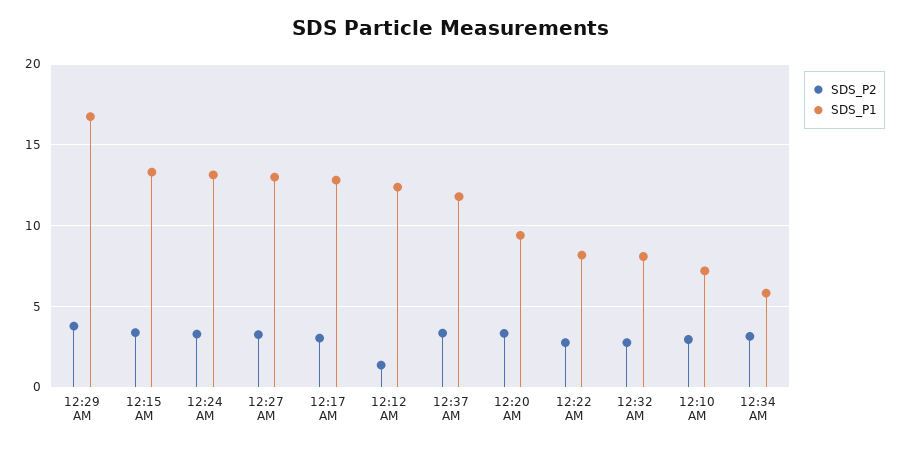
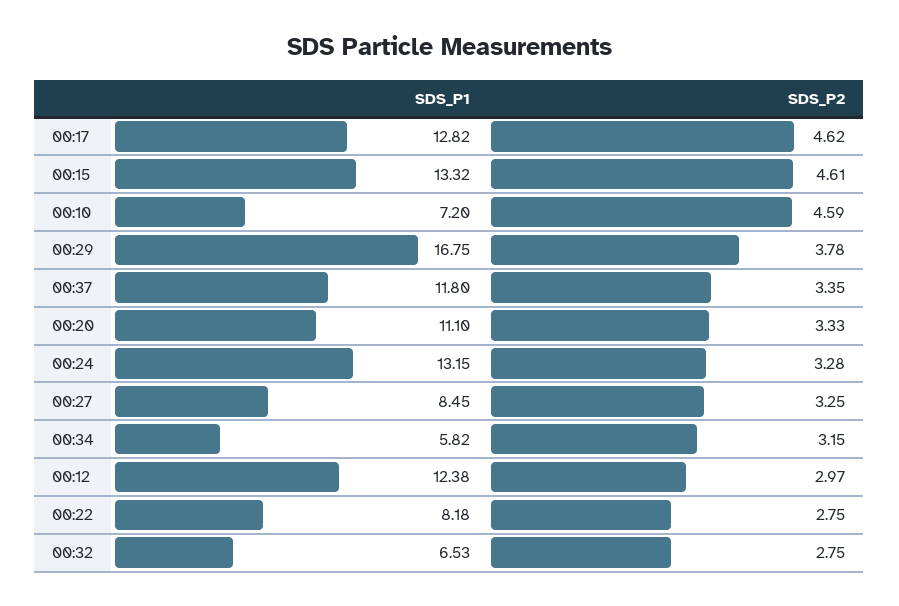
  {
    "SDS_P2": {
      "12:29 AM": 3.78,
-     "12:15 AM": 3.5,
+     "12:15 AM": 4.61,
      "12:24 AM": 3.28,
      "12:27 AM": 3.25,
-     "12:17 AM": 3,
+     "12:17 AM": 4.62,
-     "12:12 AM": 1.5,
+     "12:12 AM": 2.97,
      "12:37 AM": 3.35,
      "12:20 AM": 3.33,
      "12:22 AM": 2.75,
      "12:32 AM": 2.75,
-     "12:10 AM": 3,
+     "12:10 AM": 4.59,
      "12:34 AM": 3.15
    },
    "SDS_P1": {
      "12:29 AM": 16.75,
      "12:15 AM": 13.32,
      "12:24 AM": 13.15,
-     "12:27 AM": 13,
+     "12:27 AM": 8.45,
      "12:17 AM": 12.82,
      "12:12 AM": 12.38,
      "12:37 AM": 11.8,
-     "12:20 AM": 9.5,
+     "12:20 AM": 11.1,
      "12:22 AM": 8.18,
-     "12:32 AM": 8,
+     "12:32 AM": 6.53,
      "12:10 AM": 7.2,
      "12:34 AM": 5.82
    }
  }

